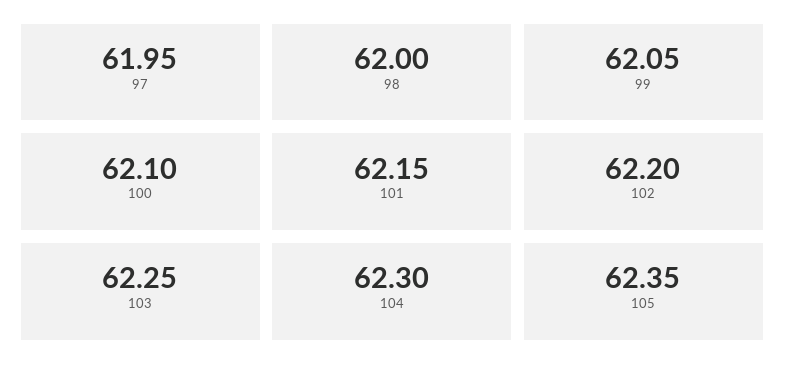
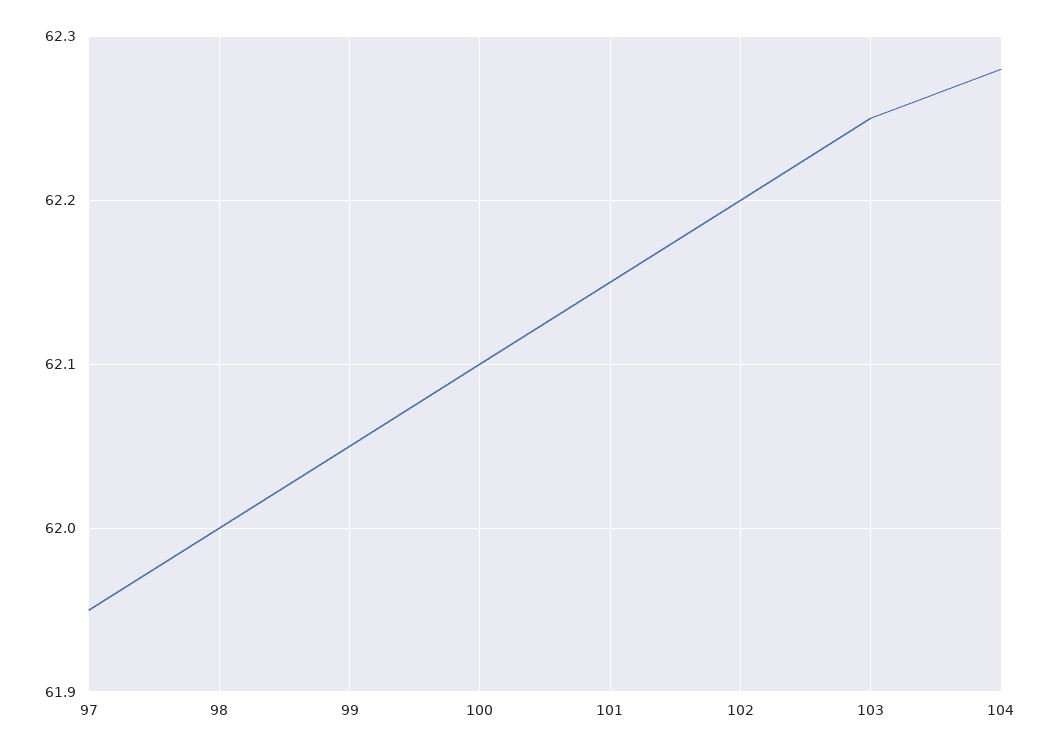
  {
    "97": 61.95,
    "98": 62,
    "99": 62.05,
    "100": 62.1,
    "101": 62.15,
    "102": 62.2,
    "103": 62.25,
-   "104": 62.3,
+   "104": 62.28
-   "105": 62.35
  }

